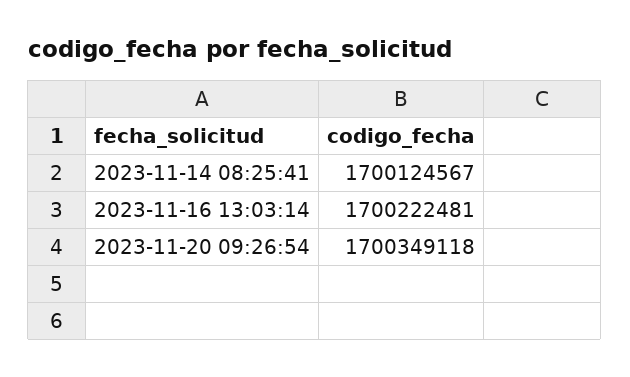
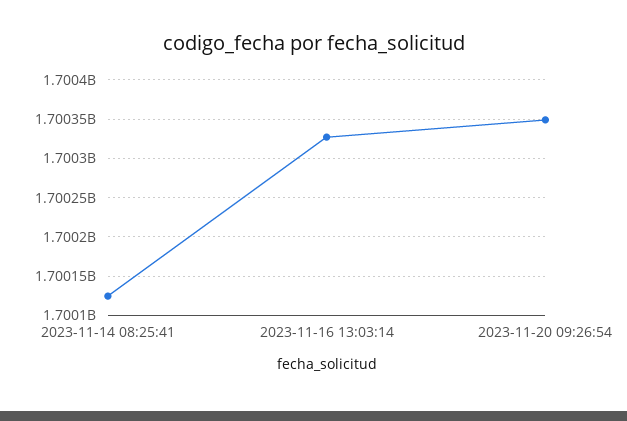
  {
    "2023-11-14 08:25:41": 1700124567,
-   "2023-11-16 13:03:14": 1700222481,
+   "2023-11-16 13:03:14": 1700330000,
    "2023-11-20 09:26:54": 1700349118
  }

